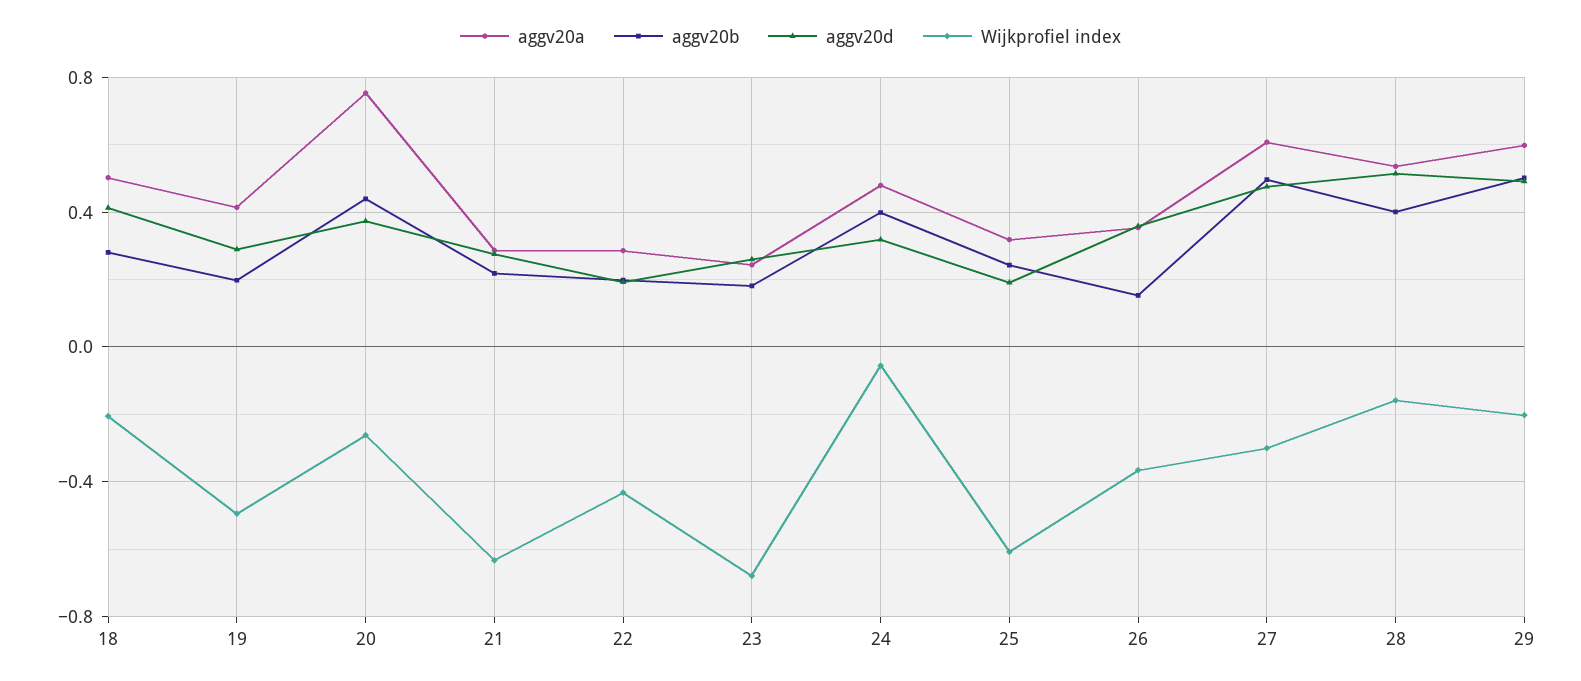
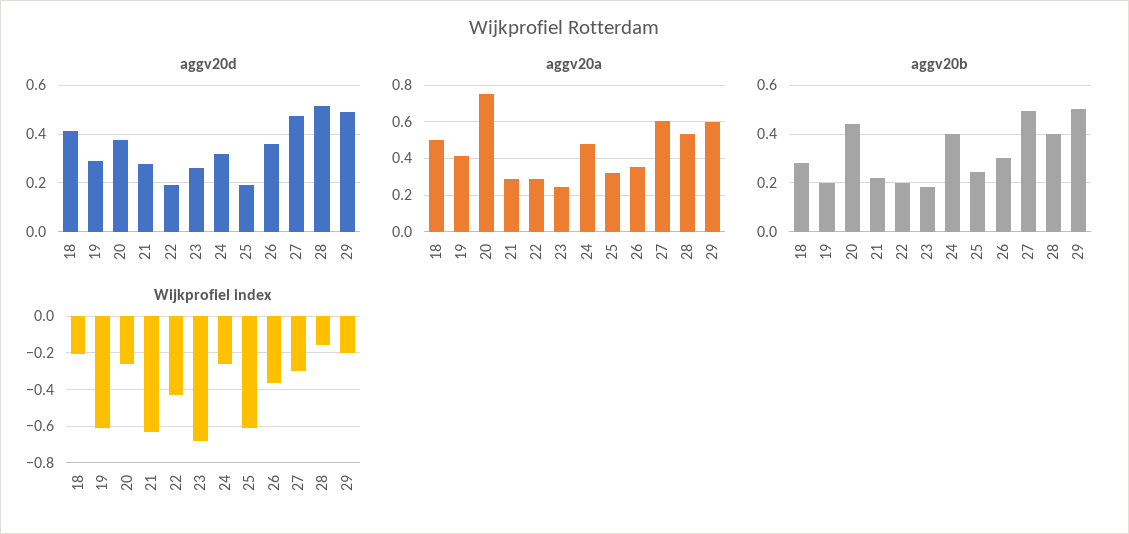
  {
    "aggv20a": {
      "18": 0.5,
      "19": 0.4,
      "20": 0.75,
      "21": 0.3,
      "22": 0.3,
      "23": 0.25,
      "24": 0.5,
      "25": 0.3,
      "26": 0.35,
      "27": 0.6,
      "28": 0.55,
      "29": 0.6
    },
    "aggv20b": {
      "18": 0.275,
      "19": 0.2,
      "20": 0.45,
      "21": 0.225,
      "22": 0.2,
      "23": 0.175,
      "24": 0.4,
      "25": 0.25,
-     "26": 0.15,
+     "26": 0.3,
      "27": 0.5,
      "28": 0.4,
      "29": 0.5
    },
    "aggv20d": {
      "18": 0.425,
      "19": 0.3,
      "20": 0.375,
      "21": 0.275,
      "22": 0.2,
      "23": 0.25,
      "24": 0.325,
      "25": 0.2,
      "26": 0.35,
      "27": 0.475,
      "28": 0.525,
      "29": 0.5
    },
    "Wijkprofiel index": {
      "18": -0.2,
-     "19": -0.5,
+     "19": -0.6,
      "20": -0.25,
      "21": -0.65,
      "22": -0.45,
      "23": -0.7,
-     "24": -0.05,
+     "24": -0.25,
      "25": -0.6,
      "26": -0.35,
      "27": -0.3,
      "28": -0.15,
      "29": -0.2
    }
  }

